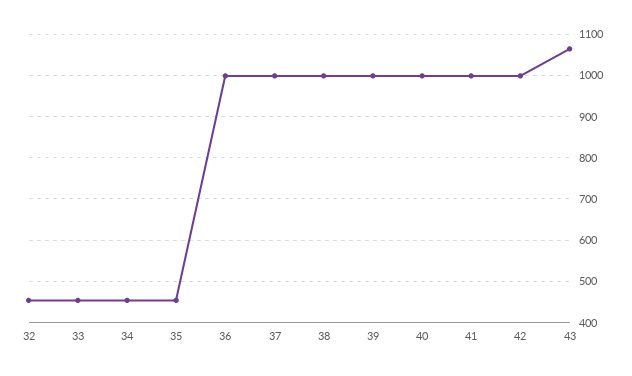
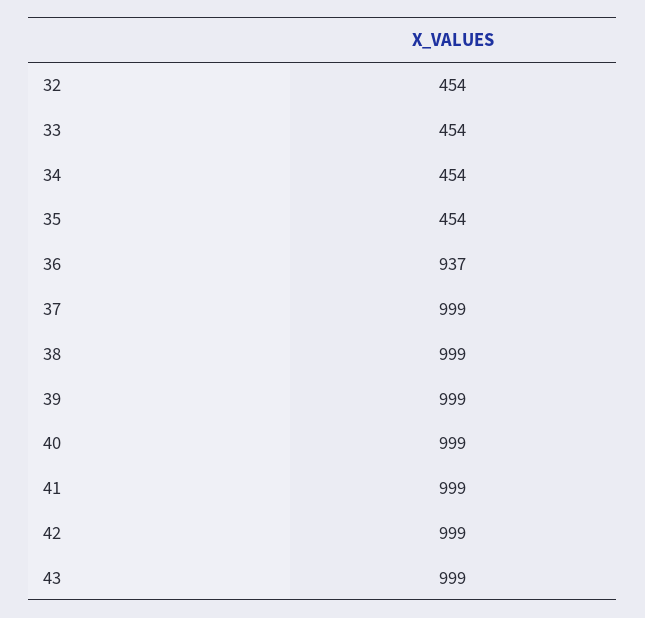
  {
    "32": 454,
    "33": 454,
    "34": 454,
    "35": 454,
-   "36": 1000,
+   "36": 937,
    "37": 999,
    "38": 999,
    "39": 999,
    "40": 999,
    "41": 999,
    "42": 999,
-   "43": 1060
+   "43": 999
  }

